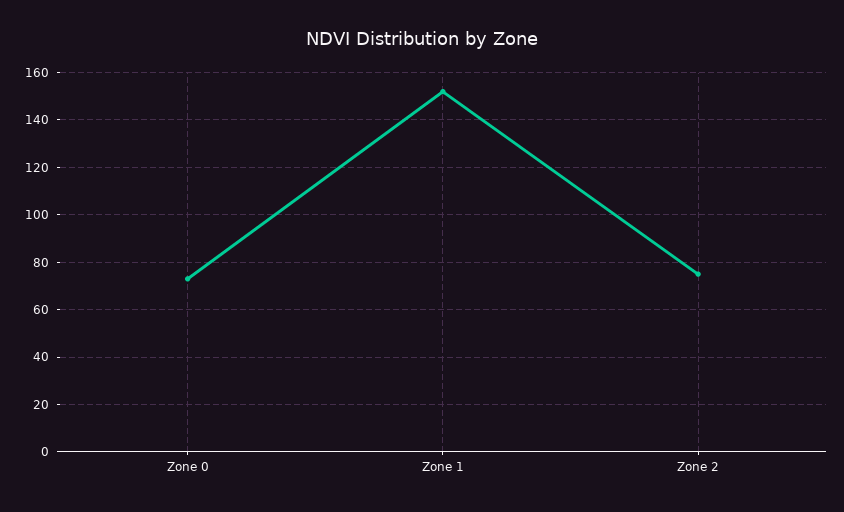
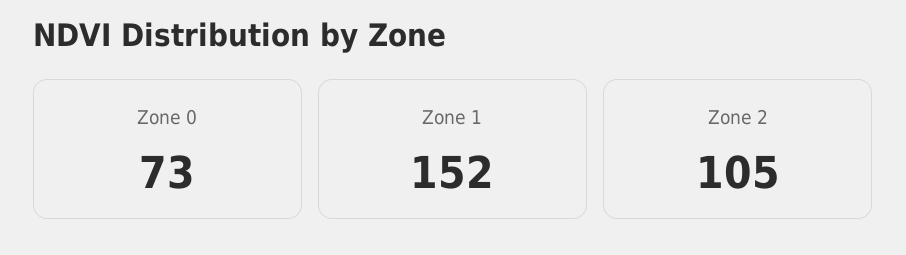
  {
    "Zone 0": 73,
    "Zone 1": 152,
-   "Zone 2": 75
+   "Zone 2": 105
  }

